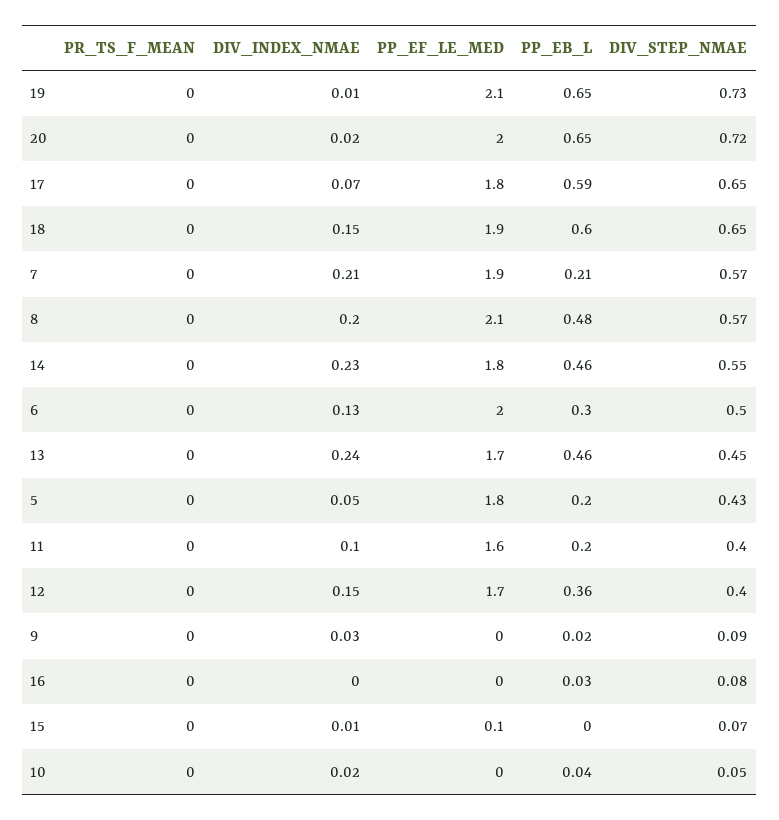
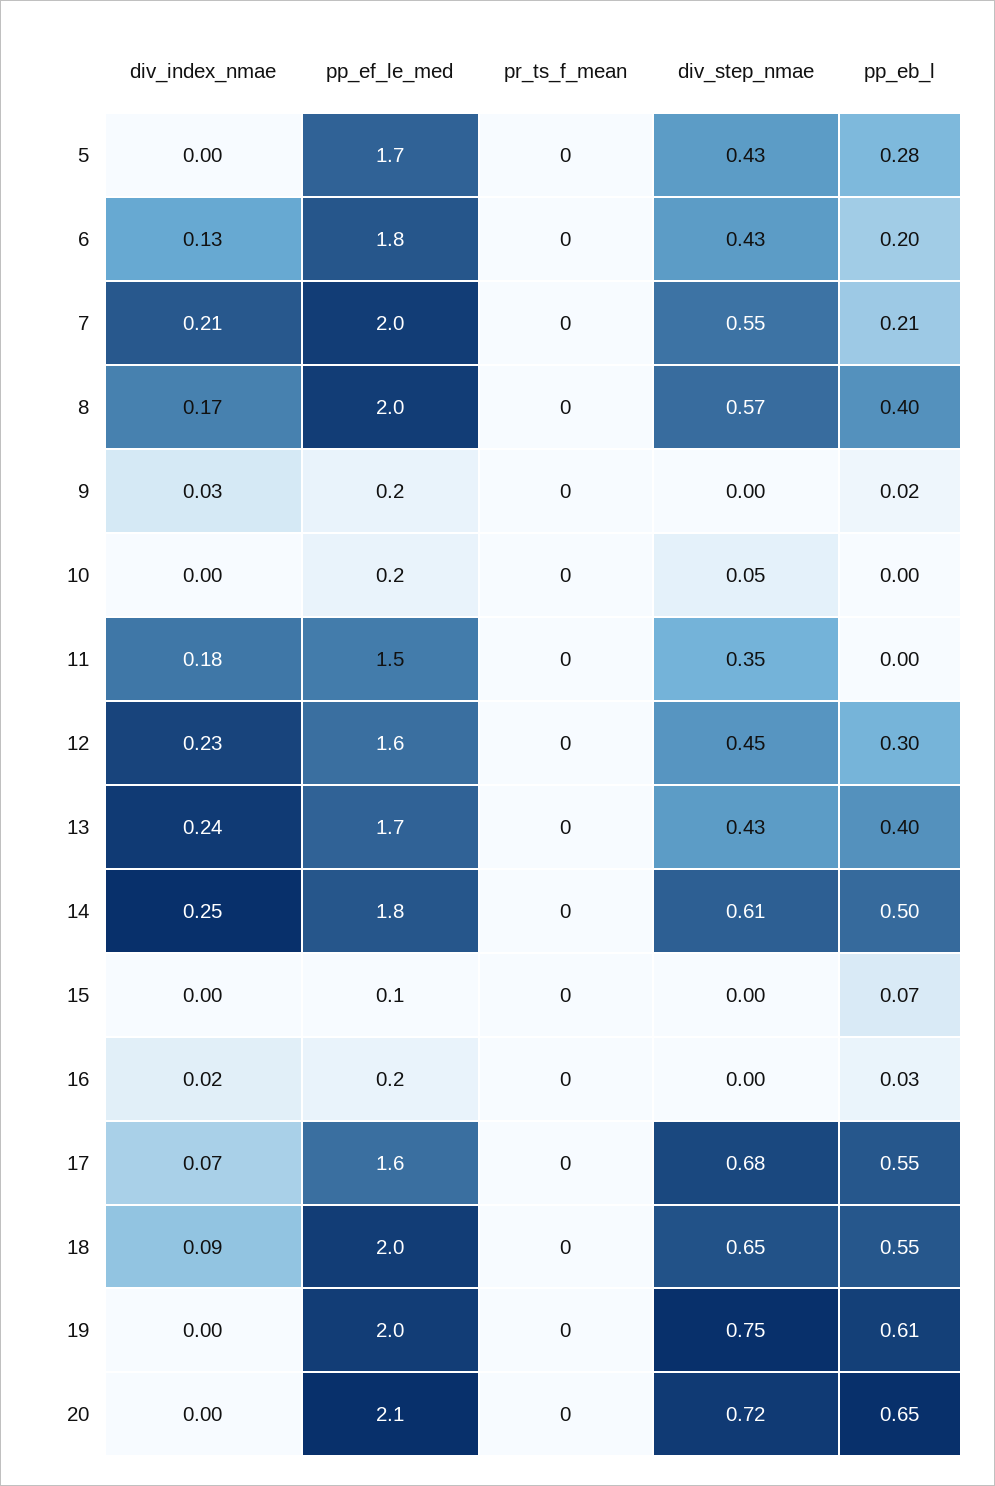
  {
    "PR_TS_F_MEAN": {
      "19": 0,
      "20": 0,
      "17": 0,
      "18": 0,
      "7": 0,
      "8": 0,
      "14": 0,
      "6": 0,
      "13": 0,
      "5": 0,
      "11": 0,
      "12": 0,
      "9": 0,
      "16": 0,
      "15": 0,
      "10": 0
    },
    "DIV_INDEX_NMAE": {
-     "19": 0.01,
+     "19": 0,
-     "20": 0.02,
+     "20": 0,
      "17": 0.07,
-     "18": 0.15,
+     "18": 0.09,
      "7": 0.21,
-     "8": 0.2,
+     "8": 0.17,
-     "14": 0.23,
+     "14": 0.25,
      "6": 0.13,
      "13": 0.24,
-     "5": 0.05,
+     "5": 0,
-     "11": 0.1,
+     "11": 0.18,
-     "12": 0.15,
+     "12": 0.23,
      "9": 0.03,
-     "16": 0,
+     "16": 0.02,
-     "15": 0.01,
+     "15": 0,
-     "10": 0.02
+     "10": 0
    },
    "PP_EF_LE_MED": {
-     "19": 2.1,
+     "19": 2,
-     "20": 2,
+     "20": 2.1,
-     "17": 1.8,
+     "17": 1.6,
-     "18": 1.9,
+     "18": 2,
-     "7": 1.9,
+     "7": 2,
-     "8": 2.1,
+     "8": 2,
      "14": 1.8,
-     "6": 2,
+     "6": 1.8,
      "13": 1.7,
-     "5": 1.8,
+     "5": 1.7,
-     "11": 1.6,
+     "11": 1.5,
-     "12": 1.7,
+     "12": 1.6,
-     "9": 0,
+     "9": 0.2,
-     "16": 0,
+     "16": 0.2,
      "15": 0.1,
-     "10": 0
+     "10": 0.2
    },
    "PP_EB_L": {
-     "19": 0.65,
+     "19": 0.61,
      "20": 0.65,
-     "17": 0.59,
+     "17": 0.55,
-     "18": 0.6,
+     "18": 0.55,
      "7": 0.21,
-     "8": 0.48,
+     "8": 0.4,
-     "14": 0.46,
+     "14": 0.5,
-     "6": 0.3,
+     "6": 0.2,
-     "13": 0.46,
+     "13": 0.4,
-     "5": 0.2,
+     "5": 0.28,
-     "11": 0.2,
+     "11": 0,
-     "12": 0.36,
+     "12": 0.3,
      "9": 0.02,
      "16": 0.03,
-     "15": 0,
+     "15": 0.07,
-     "10": 0.04
+     "10": 0
    },
    "DIV_STEP_NMAE": {
-     "19": 0.73,
+     "19": 0.75,
      "20": 0.72,
-     "17": 0.65,
+     "17": 0.68,
      "18": 0.65,
-     "7": 0.57,
+     "7": 0.55,
      "8": 0.57,
-     "14": 0.55,
+     "14": 0.61,
-     "6": 0.5,
+     "6": 0.43,
-     "13": 0.45,
+     "13": 0.43,
      "5": 0.43,
-     "11": 0.4,
+     "11": 0.35,
-     "12": 0.4,
+     "12": 0.45,
-     "9": 0.09,
+     "9": 0,
-     "16": 0.08,
+     "16": 0,
-     "15": 0.07,
+     "15": 0,
      "10": 0.05
    }
  }

